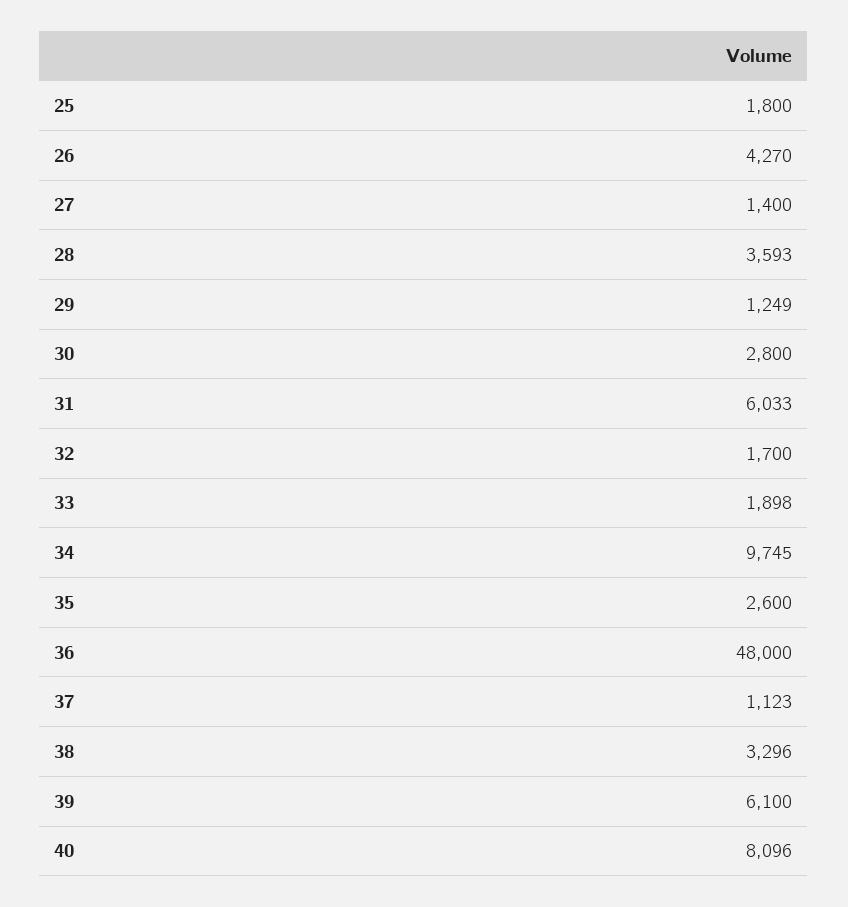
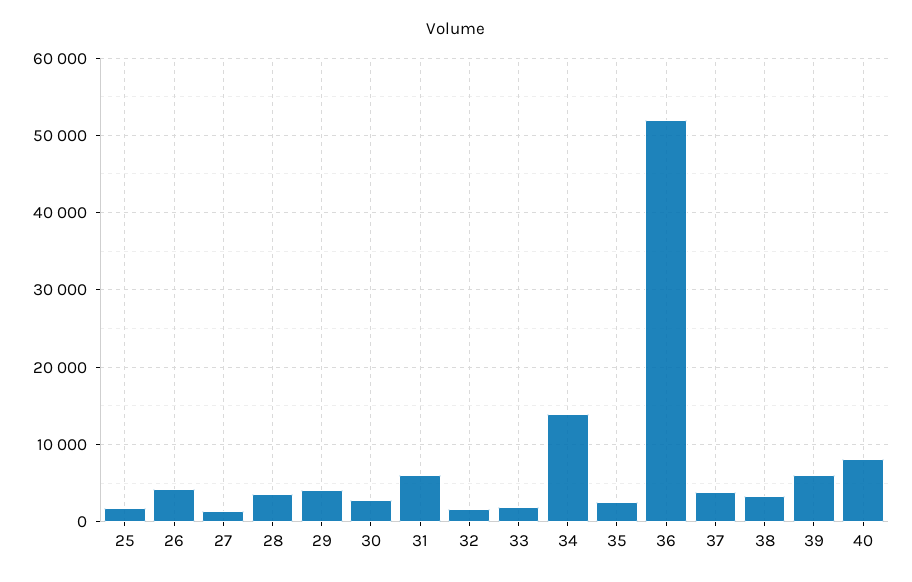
  {
    "25": 1800,
    "26": 4270,
    "27": 1400,
    "28": 3593,
-   "29": 1249,
+   "29": 4000,
    "30": 2800,
    "31": 6033,
    "32": 1700,
    "33": 1898,
-   "34": 9745,
+   "34": 14000,
    "35": 2600,
-   "36": 48000,
+   "36": 52000,
-   "37": 1123,
+   "37": 4000,
    "38": 3296,
    "39": 6100,
    "40": 8096
  }

